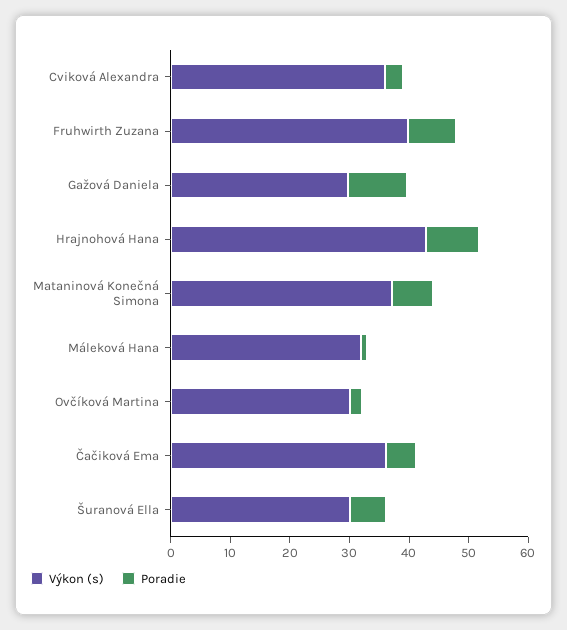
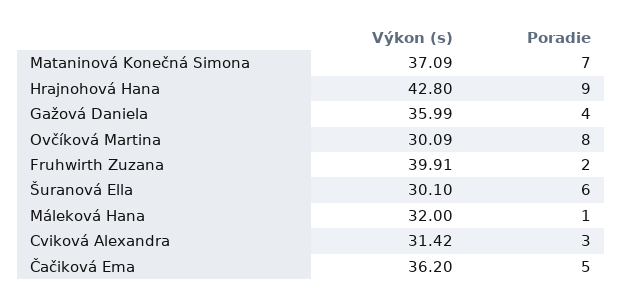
  {
    "Výkon (s)": {
-     "Cviková Alexandra": 36,
+     "Cviková Alexandra": 31.42,
      "Fruhwirth Zuzana": 39.91,
-     "Gažová Daniela": 30,
+     "Gažová Daniela": 35.99,
      "Hrajnohová Hana": 42.8,
      "Mataninová Konečná Simona": 37.09,
      "Máleková Hana": 32,
      "Ovčíková Martina": 30.09,
      "Čačiková Ema": 36.2,
      "Šuranová Ella": 30.1
    },
    "Poradie": {
      "Cviková Alexandra": 3,
-     "Fruhwirth Zuzana": 8,
+     "Fruhwirth Zuzana": 2,
-     "Gažová Daniela": 10,
+     "Gažová Daniela": 4,
      "Hrajnohová Hana": 9,
      "Mataninová Konečná Simona": 7,
      "Máleková Hana": 1,
-     "Ovčíková Martina": 2,
+     "Ovčíková Martina": 8,
      "Čačiková Ema": 5,
      "Šuranová Ella": 6
    }
  }

